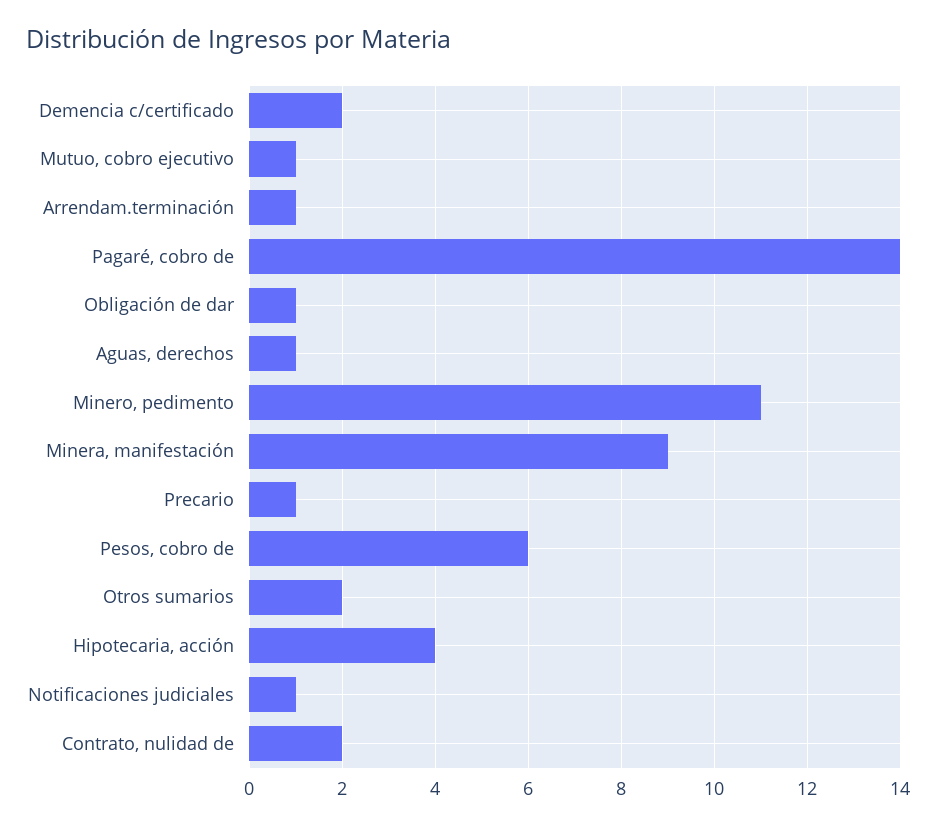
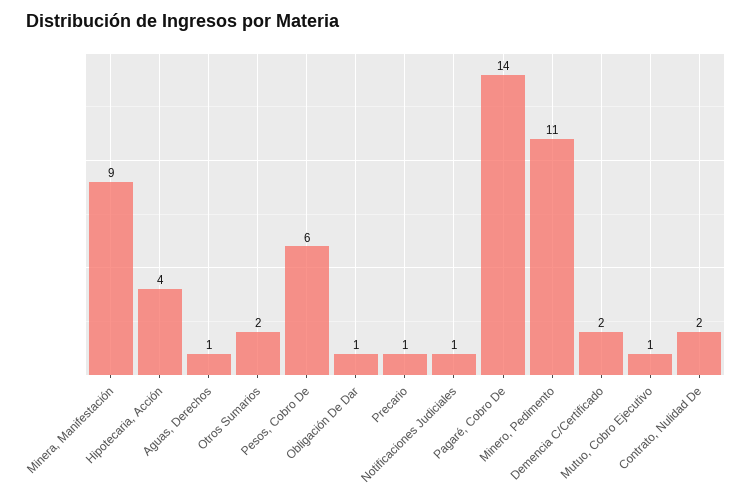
  {
    "Demencia c/certificado": 2,
    "Mutuo, cobro ejecutivo": 1,
-   "Arrendam.terminación": 1,
    "Pagaré, cobro de": 14,
    "Obligación de dar": 1,
    "Aguas, derechos": 1,
    "Minero, pedimento": 11,
    "Minera, manifestación": 9,
    "Precario": 1,
    "Pesos, cobro de": 6,
    "Otros sumarios": 2,
    "Hipotecaria, acción": 4,
    "Notificaciones judiciales": 1,
    "Contrato, nulidad de": 2
  }

